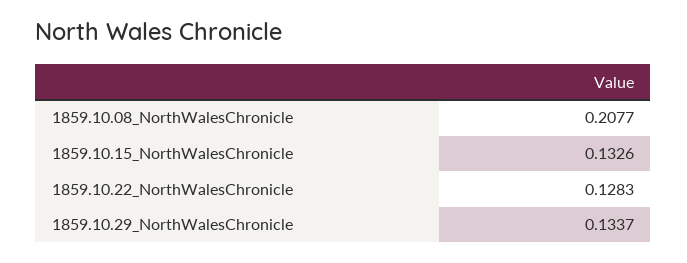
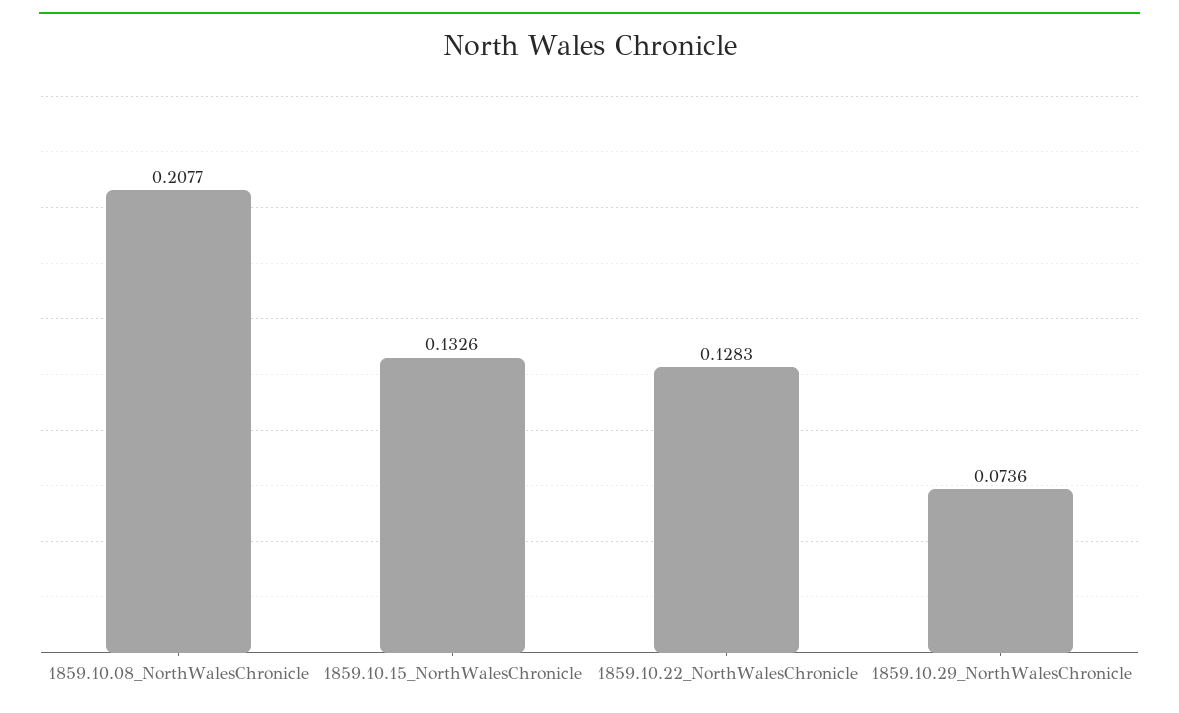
  {
    "1859.10.08_NorthWalesChronicle": 0.2077,
    "1859.10.15_NorthWalesChronicle": 0.1326,
    "1859.10.22_NorthWalesChronicle": 0.1283,
-   "1859.10.29_NorthWalesChronicle": 0.1337
+   "1859.10.29_NorthWalesChronicle": 0.0736
  }

